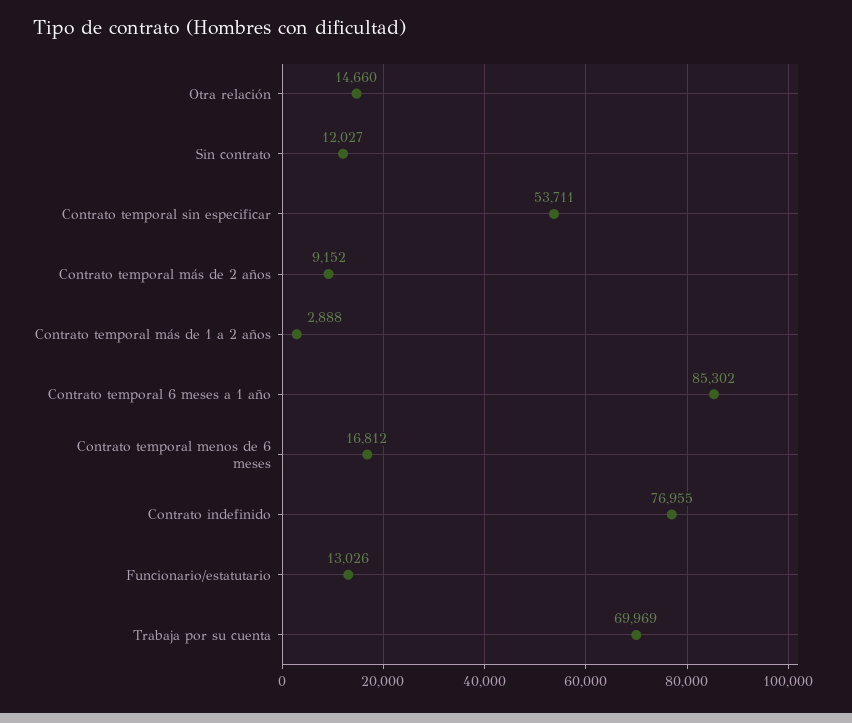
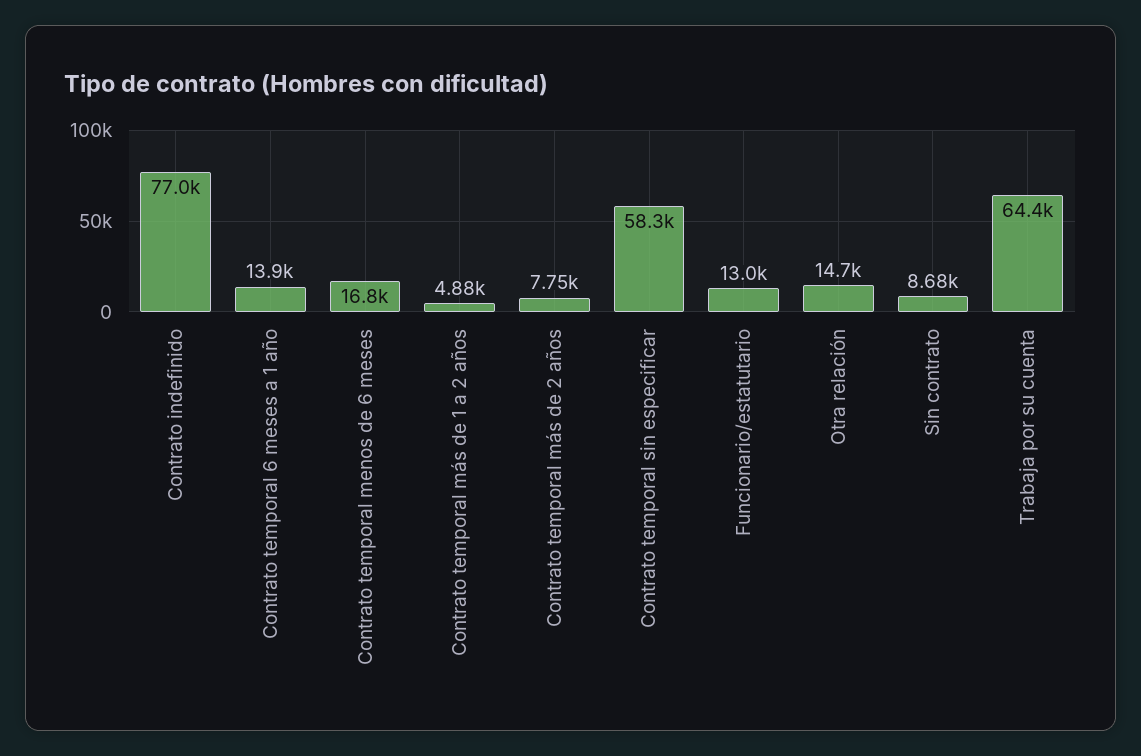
  {
    "Otra relación": 14660,
-   "Sin contrato": 12027,
+   "Sin contrato": 8680,
-   "Contrato temporal sin especificar": 53711,
+   "Contrato temporal sin especificar": 58300,
-   "Contrato temporal más de 2 años": 9152,
+   "Contrato temporal más de 2 años": 7750,
-   "Contrato temporal más de 1 a 2 años": 2888,
+   "Contrato temporal más de 1 a 2 años": 4880,
-   "Contrato temporal 6 meses a 1 año": 85302,
+   "Contrato temporal 6 meses a 1 año": 13900,
    "Contrato temporal menos de 6 meses": 16812,
    "Contrato indefinido": 76955,
    "Funcionario/estatutario": 13026,
-   "Trabaja por su cuenta": 69969
+   "Trabaja por su cuenta": 64400
  }

